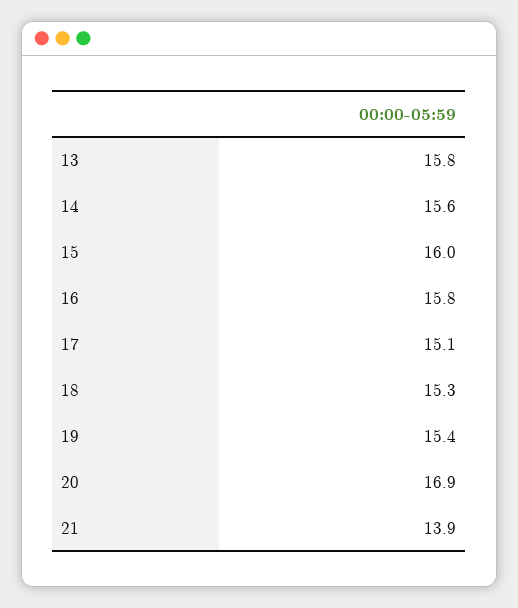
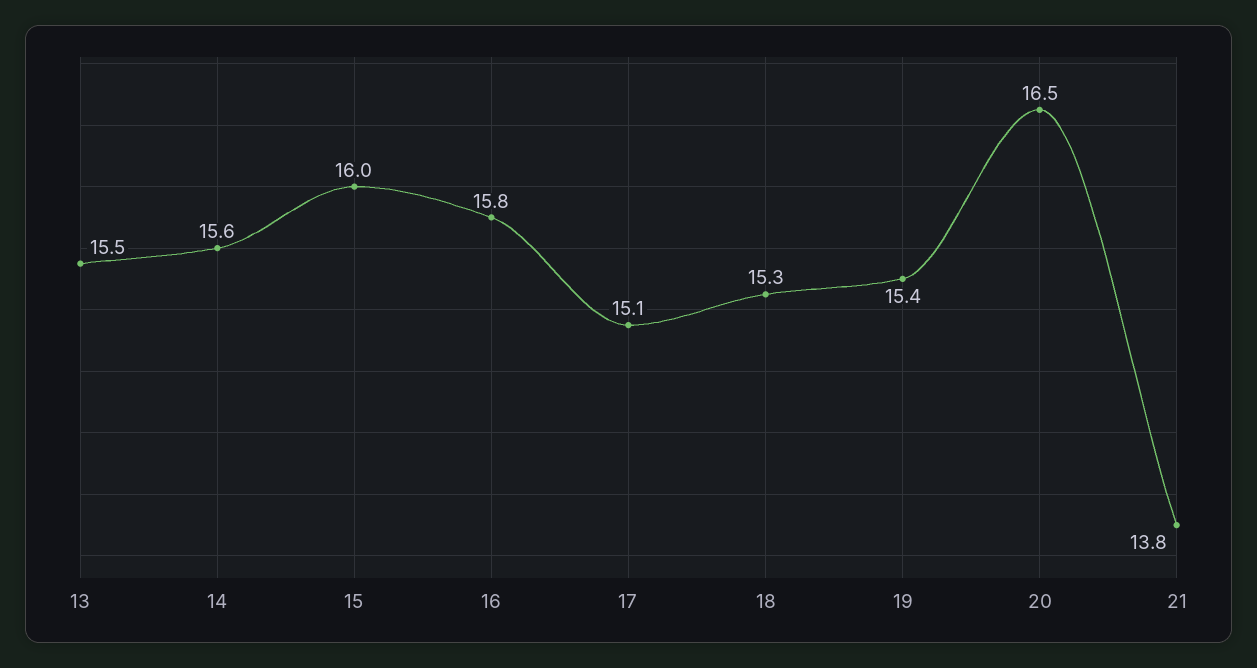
  {
-   "13": 15.8,
+   "13": 15.5,
    "14": 15.6,
    "15": 16,
    "16": 15.8,
    "17": 15.1,
    "18": 15.3,
    "19": 15.4,
-   "20": 16.9,
+   "20": 16.5,
-   "21": 13.9
+   "21": 13.8
  }

